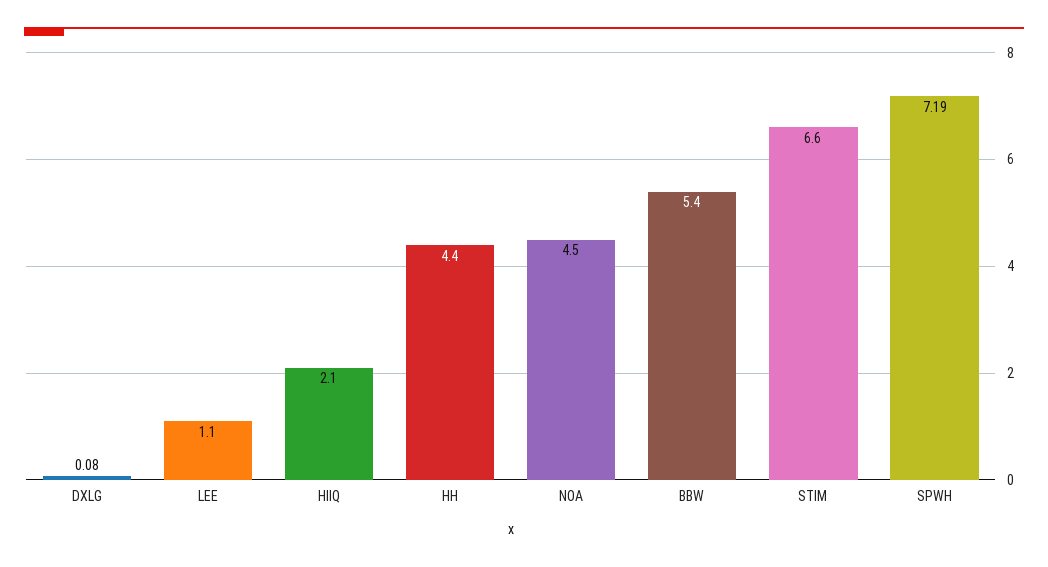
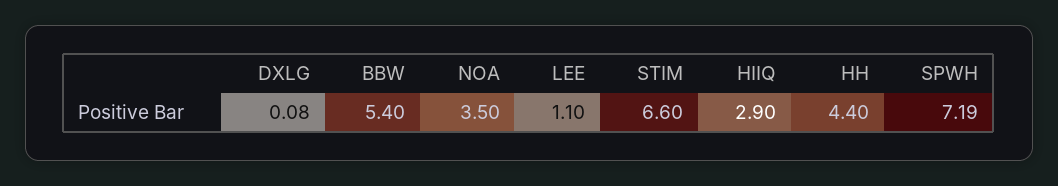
  {
    "DXLG": 0.08,
    "LEE": 1.1,
-   "HIIQ": 2.1,
+   "HIIQ": 2.9,
    "HH": 4.4,
-   "NOA": 4.5,
+   "NOA": 3.5,
    "BBW": 5.4,
    "STIM": 6.6,
    "SPWH": 7.19
  }

